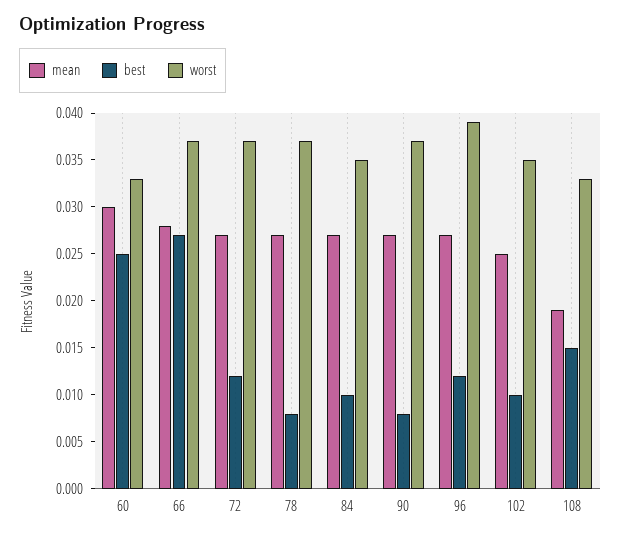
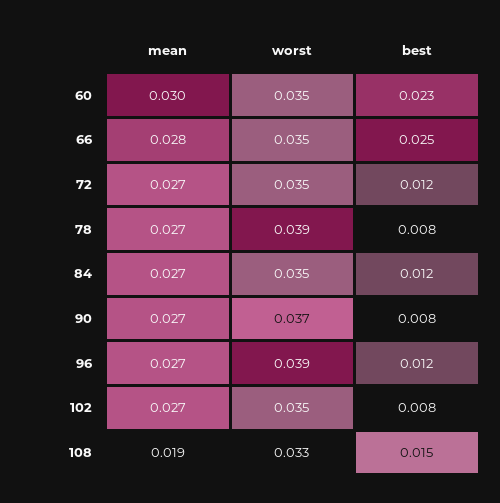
  {
    "mean": {
      "60": 0.03,
      "66": 0.028,
      "72": 0.027,
      "78": 0.027,
      "84": 0.027,
      "90": 0.027,
      "96": 0.027,
-     "102": 0.025,
+     "102": 0.027,
      "108": 0.019
    },
    "best": {
-     "60": 0.025,
+     "60": 0.023,
-     "66": 0.027,
+     "66": 0.025,
      "72": 0.012,
      "78": 0.008,
-     "84": 0.01,
+     "84": 0.012,
      "90": 0.008,
      "96": 0.012,
-     "102": 0.01,
+     "102": 0.008,
      "108": 0.015
    },
    "worst": {
-     "60": 0.033,
+     "60": 0.035,
-     "66": 0.037,
+     "66": 0.035,
-     "72": 0.037,
+     "72": 0.035,
-     "78": 0.037,
+     "78": 0.039,
      "84": 0.035,
      "90": 0.037,
      "96": 0.039,
      "102": 0.035,
      "108": 0.033
    }
  }

